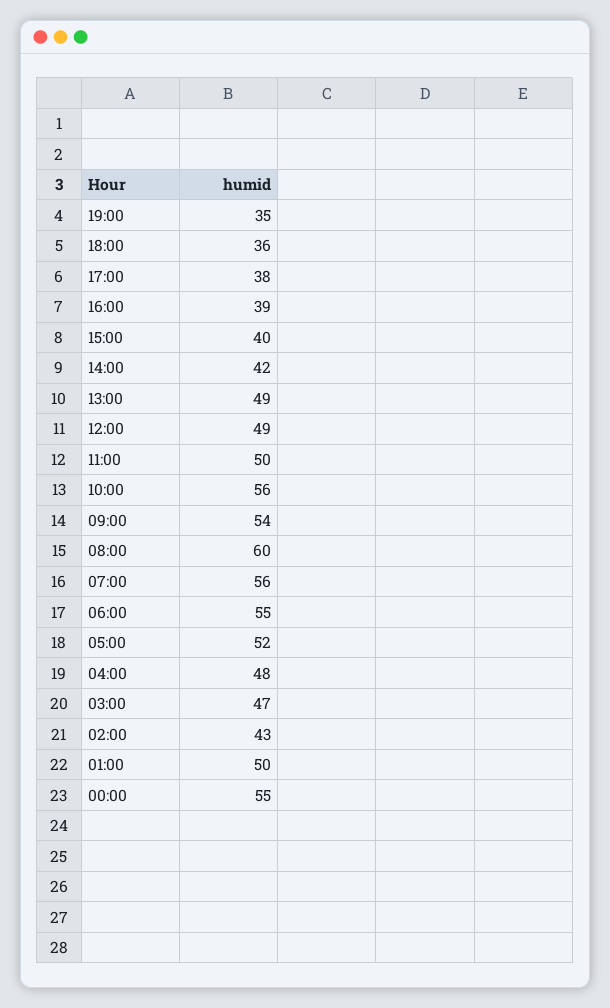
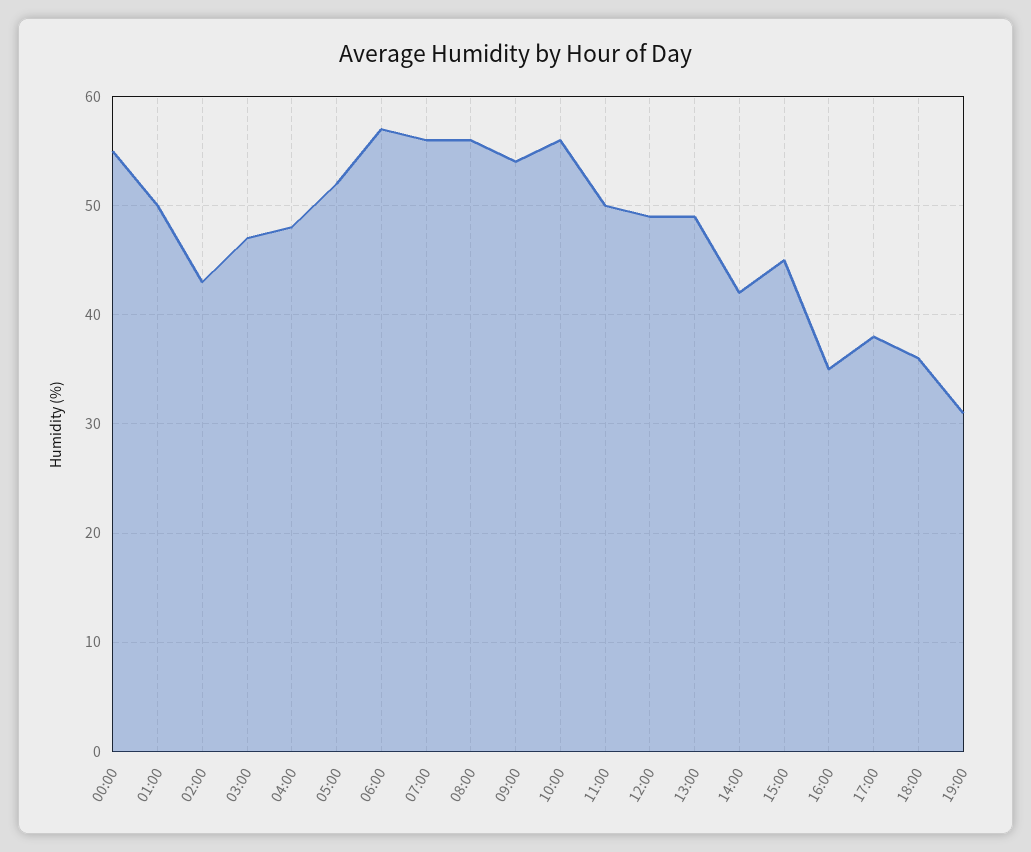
  {
-   "19:00": 35,
+   "19:00": 31,
    "18:00": 36,
    "17:00": 38,
-   "16:00": 39,
+   "16:00": 35,
-   "15:00": 40,
+   "15:00": 45,
    "14:00": 42,
    "13:00": 49,
    "12:00": 49,
    "11:00": 50,
    "10:00": 56,
    "09:00": 54,
-   "08:00": 60,
+   "08:00": 56,
    "07:00": 56,
-   "06:00": 55,
+   "06:00": 57,
    "05:00": 52,
    "04:00": 48,
    "03:00": 47,
    "02:00": 43,
    "01:00": 50,
    "00:00": 55
  }

